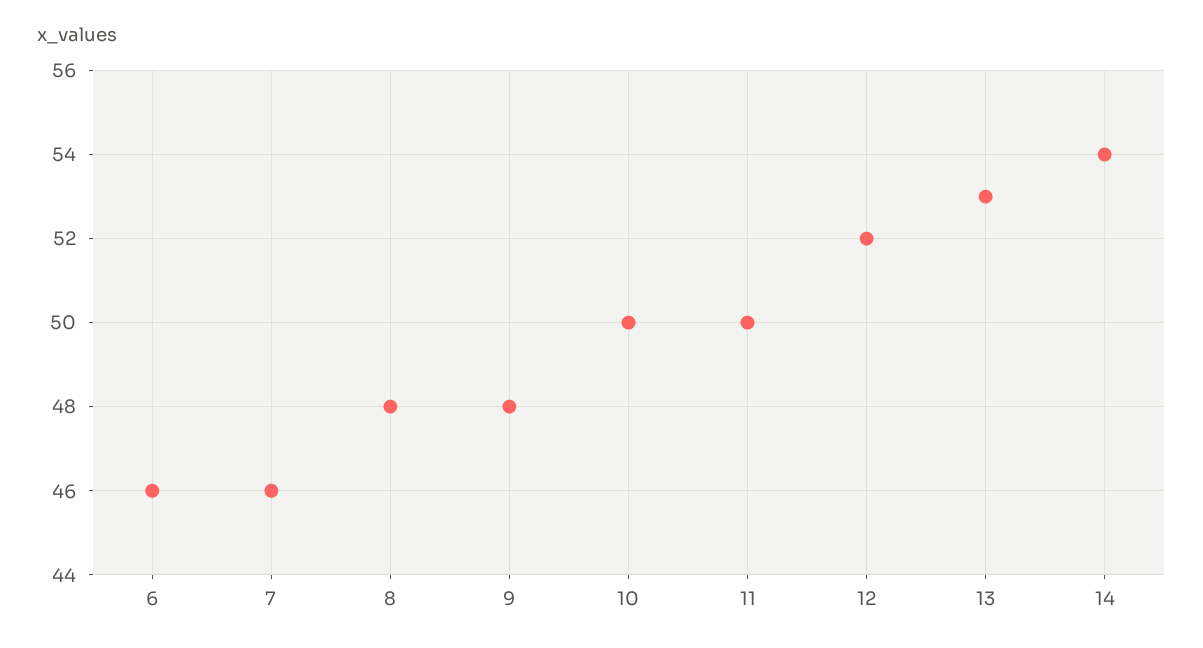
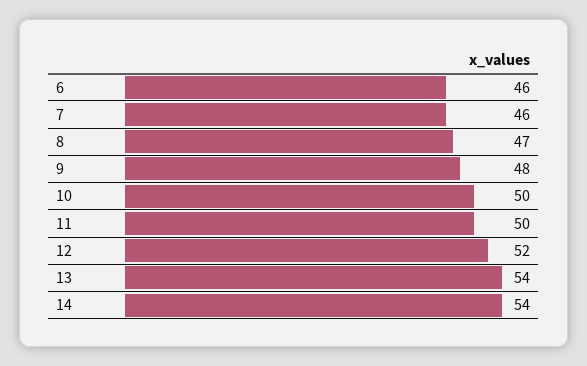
  {
    "6": 46,
    "7": 46,
-   "8": 48,
+   "8": 47,
    "9": 48,
    "10": 50,
    "11": 50,
    "12": 52,
-   "13": 53,
+   "13": 54,
    "14": 54
  }

